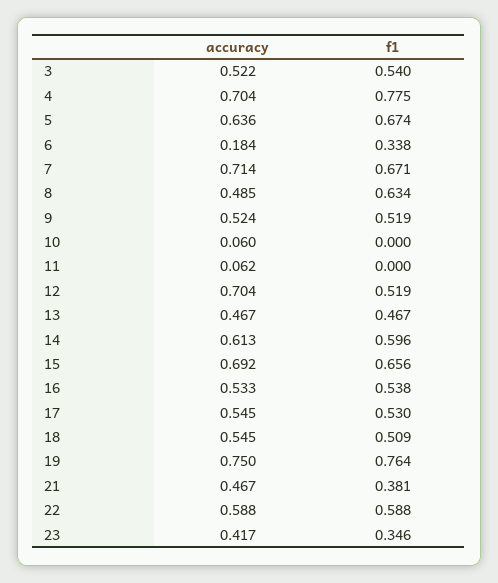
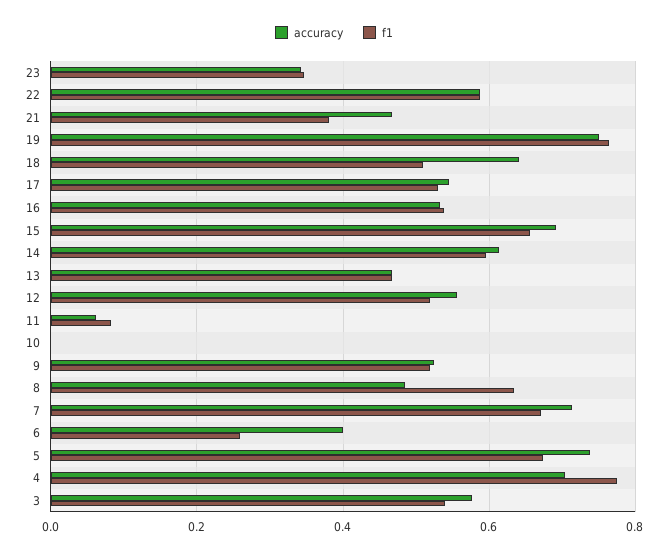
  {
    "accuracy": {
-     "3": 0.522,
+     "3": 0.58,
      "4": 0.704,
-     "5": 0.636,
+     "5": 0.74,
-     "6": 0.184,
+     "6": 0.4,
      "7": 0.714,
      "8": 0.485,
      "9": 0.524,
-     "10": 0.06,
+     "10": 0,
      "11": 0.062,
-     "12": 0.704,
+     "12": 0.56,
      "13": 0.467,
      "14": 0.613,
      "15": 0.692,
      "16": 0.533,
      "17": 0.545,
-     "18": 0.545,
+     "18": 0.64,
      "19": 0.75,
      "21": 0.467,
      "22": 0.588,
-     "23": 0.417
+     "23": 0.34
    },
    "f1": {
      "3": 0.54,
      "4": 0.775,
      "5": 0.674,
-     "6": 0.338,
+     "6": 0.26,
      "7": 0.671,
      "8": 0.634,
      "9": 0.519,
      "10": 0,
-     "11": 0,
+     "11": 0.08,
      "12": 0.519,
      "13": 0.467,
      "14": 0.596,
      "15": 0.656,
      "16": 0.538,
      "17": 0.53,
      "18": 0.509,
      "19": 0.764,
      "21": 0.381,
      "22": 0.588,
      "23": 0.346
    }
  }

